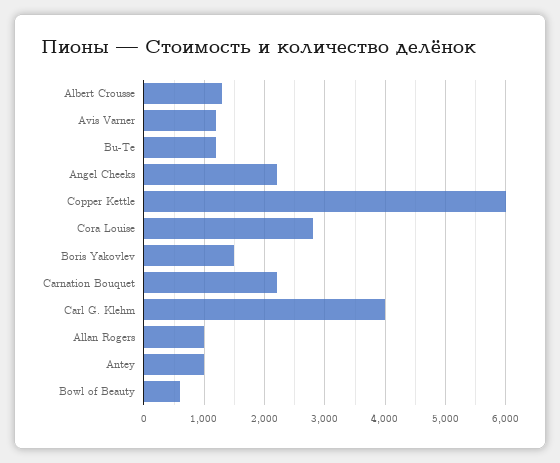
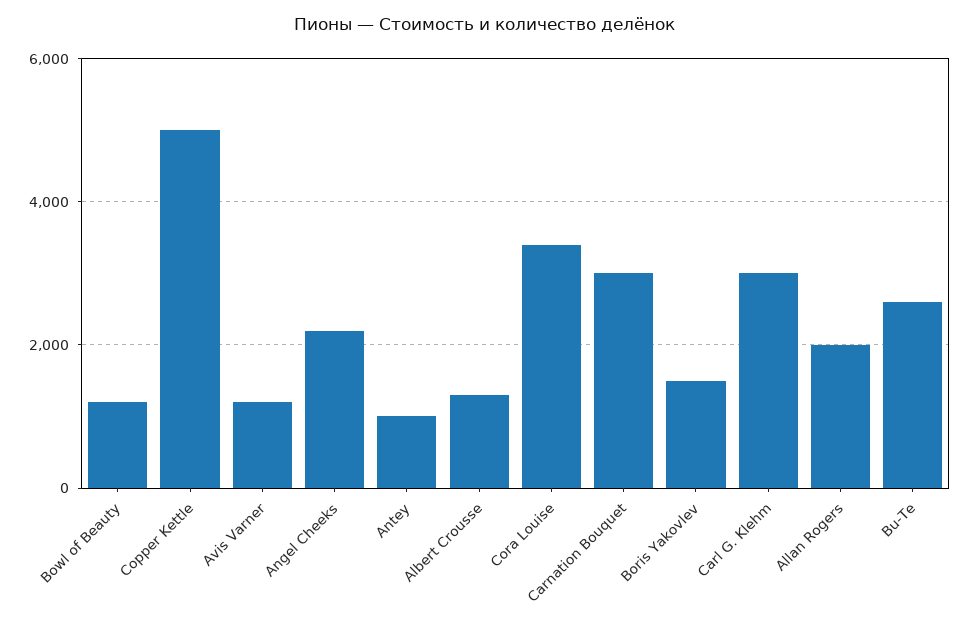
  {
    "Albert Crousse": 1300,
    "Avis Varner": 1200,
-   "Bu-Te": 1200,
+   "Bu-Te": 2600,
    "Angel Cheeks": 2200,
-   "Copper Kettle": 6000,
+   "Copper Kettle": 5000,
-   "Cora Louise": 2800,
+   "Cora Louise": 3400,
    "Boris Yakovlev": 1500,
-   "Carnation Bouquet": 2200,
+   "Carnation Bouquet": 3000,
-   "Carl G. Klehm": 4000,
+   "Carl G. Klehm": 3000,
-   "Allan Rogers": 1000,
+   "Allan Rogers": 2000,
    "Antey": 1000,
-   "Bowl of Beauty": 600
+   "Bowl of Beauty": 1200
  }

